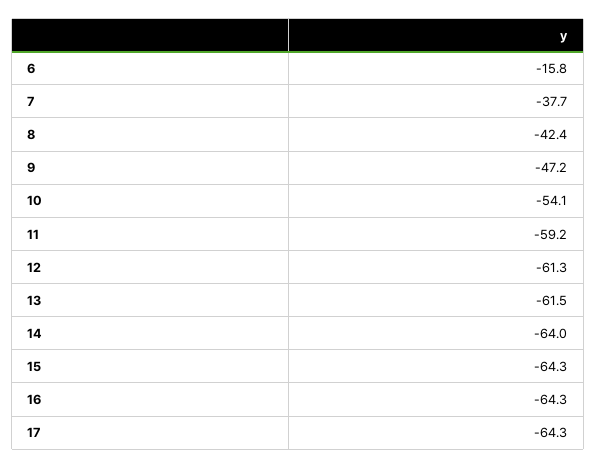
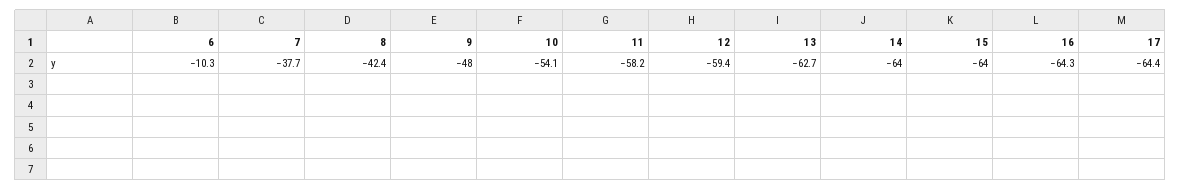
  {
-   "6": -15.8,
+   "6": -10.3,
    "7": -37.7,
    "8": -42.4,
-   "9": -47.2,
+   "9": -48,
    "10": -54.1,
-   "11": -59.2,
+   "11": -58.2,
-   "12": -61.3,
+   "12": -59.4,
-   "13": -61.5,
+   "13": -62.7,
    "14": -64,
-   "15": -64.3,
+   "15": -64,
    "16": -64.3,
-   "17": -64.3
+   "17": -64.4
  }

